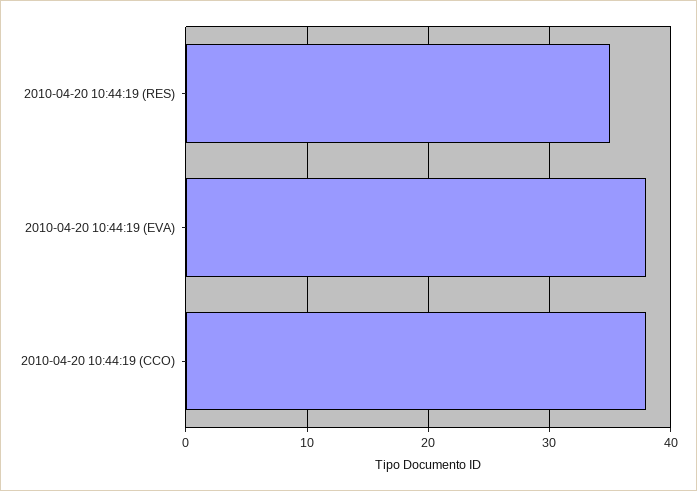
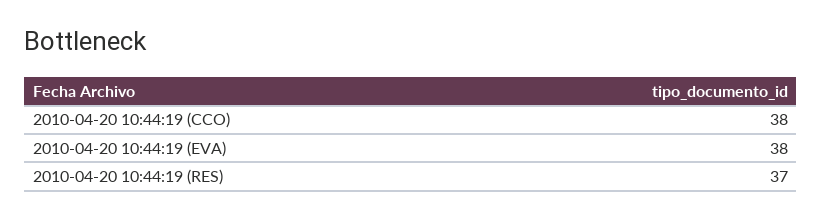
  {
-   "2010-04-20 10:44:19 (RES)": 35,
+   "2010-04-20 10:44:19 (RES)": 37,
    "2010-04-20 10:44:19 (EVA)": 38,
    "2010-04-20 10:44:19 (CCO)": 38
  }

